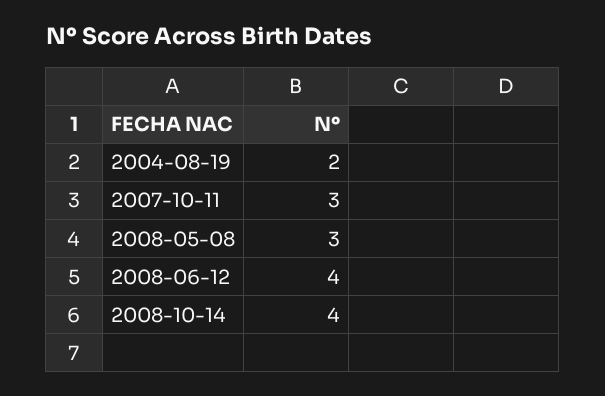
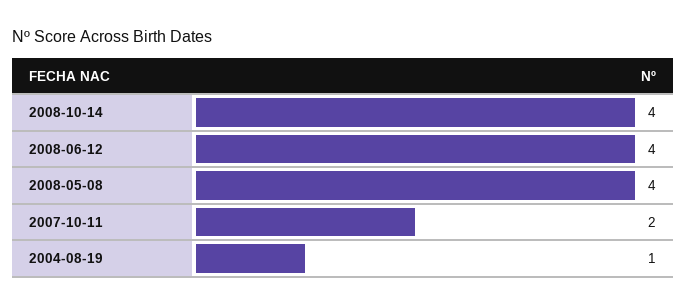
  {
-   "2004-08-19": 2,
+   "2004-08-19": 1,
-   "2007-10-11": 3,
+   "2007-10-11": 2,
-   "2008-05-08": 3,
+   "2008-05-08": 4,
    "2008-06-12": 4,
    "2008-10-14": 4
  }

